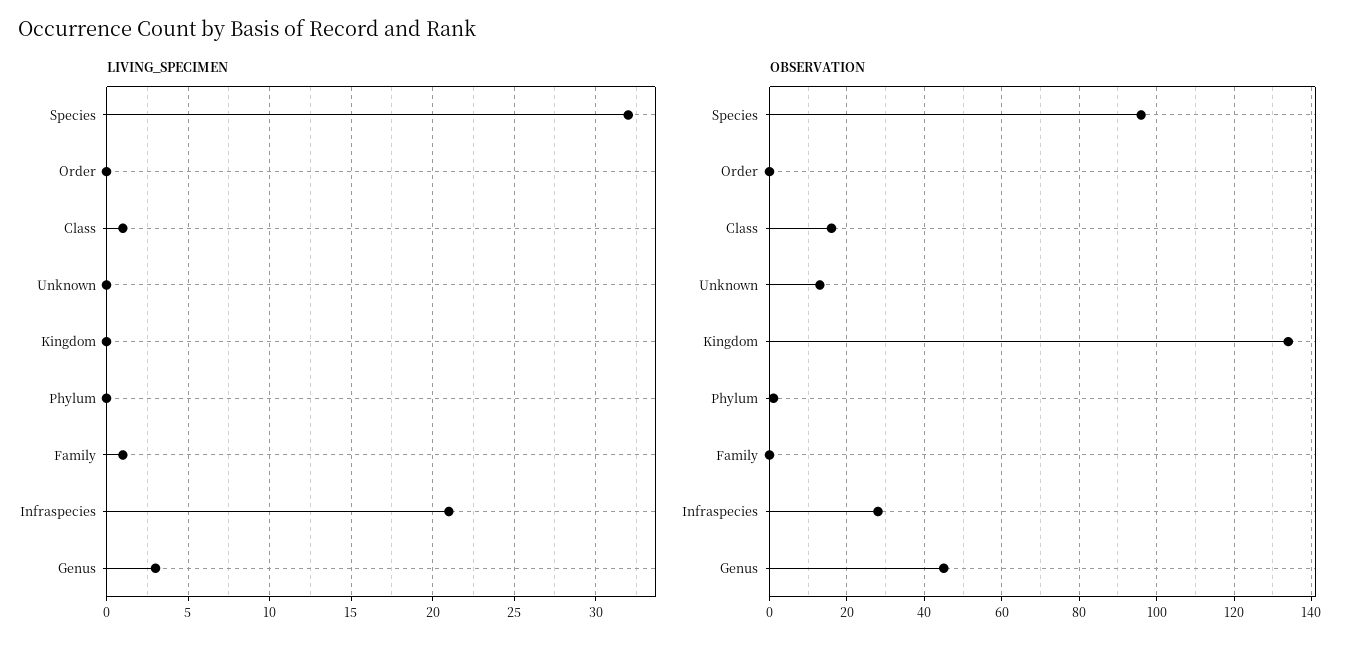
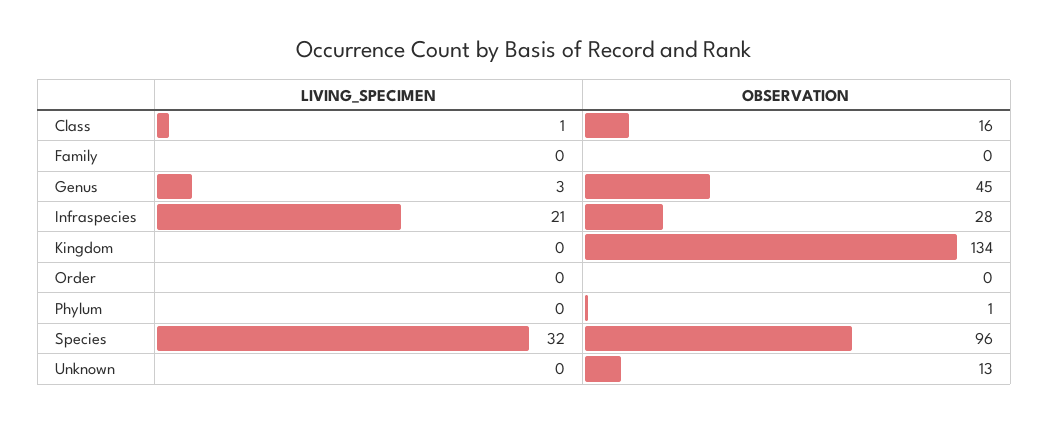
  {
    "LIVING_SPECIMEN": {
      "Species": 32,
      "Order": 0,
      "Class": 1,
      "Unknown": 0,
      "Kingdom": 0,
      "Phylum": 0,
-     "Family": 1,
+     "Family": 0,
      "Infraspecies": 21,
      "Genus": 3
    },
    "OBSERVATION": {
      "Species": 96,
      "Order": 0,
      "Class": 16,
      "Unknown": 13,
      "Kingdom": 134,
      "Phylum": 1,
      "Family": 0,
      "Infraspecies": 28,
      "Genus": 45
    }
  }

